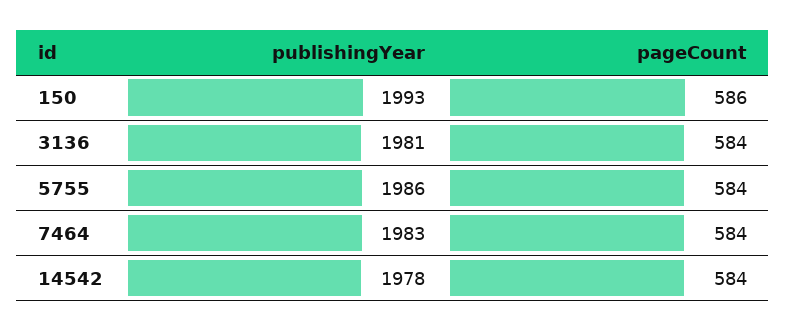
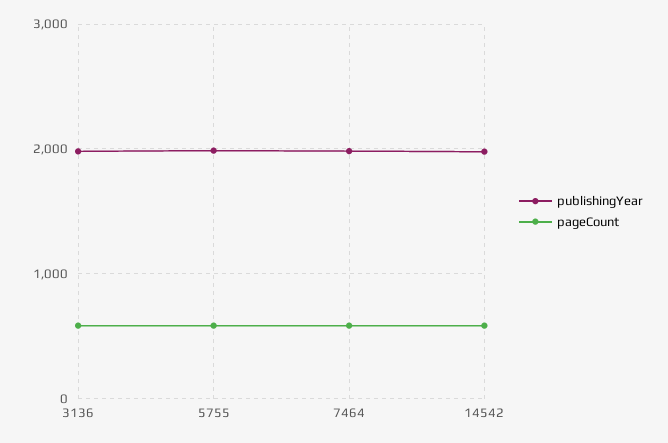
  {
    "publishingYear": {
-     "150": 1993,
      "3136": 1981,
      "5755": 1986,
      "7464": 1983,
      "14542": 1978
    },
    "pageCount": {
-     "150": 586,
      "3136": 584,
      "5755": 584,
      "7464": 584,
      "14542": 584
    }
  }

